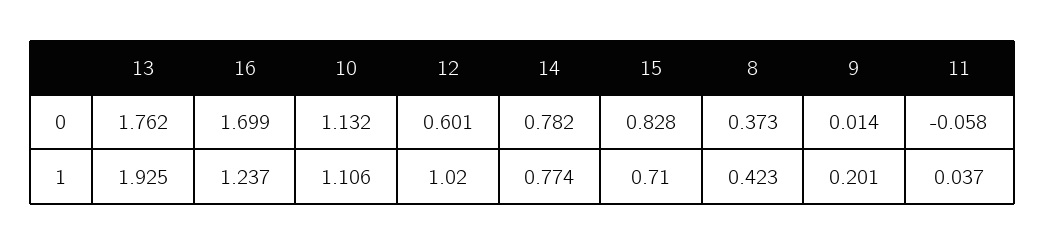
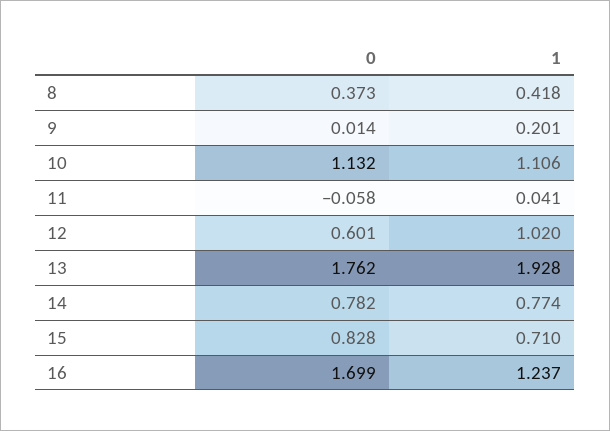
  {
    "13": {
      "0": 1.762,
-     "1": 1.925
+     "1": 1.928
    },
    "16": {
      "0": 1.699,
      "1": 1.237
    },
    "10": {
      "0": 1.132,
      "1": 1.106
    },
    "12": {
      "0": 0.601,
      "1": 1.02
    },
    "14": {
      "0": 0.782,
      "1": 0.774
    },
    "15": {
      "0": 0.828,
      "1": 0.71
    },
    "8": {
      "0": 0.373,
-     "1": 0.423
+     "1": 0.418
    },
    "9": {
      "0": 0.014,
      "1": 0.201
    },
    "11": {
      "0": -0.058,
-     "1": 0.037
+     "1": 0.041
    }
  }

